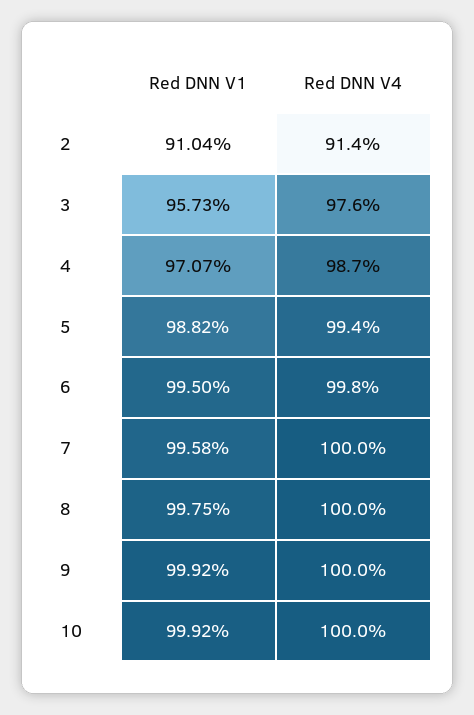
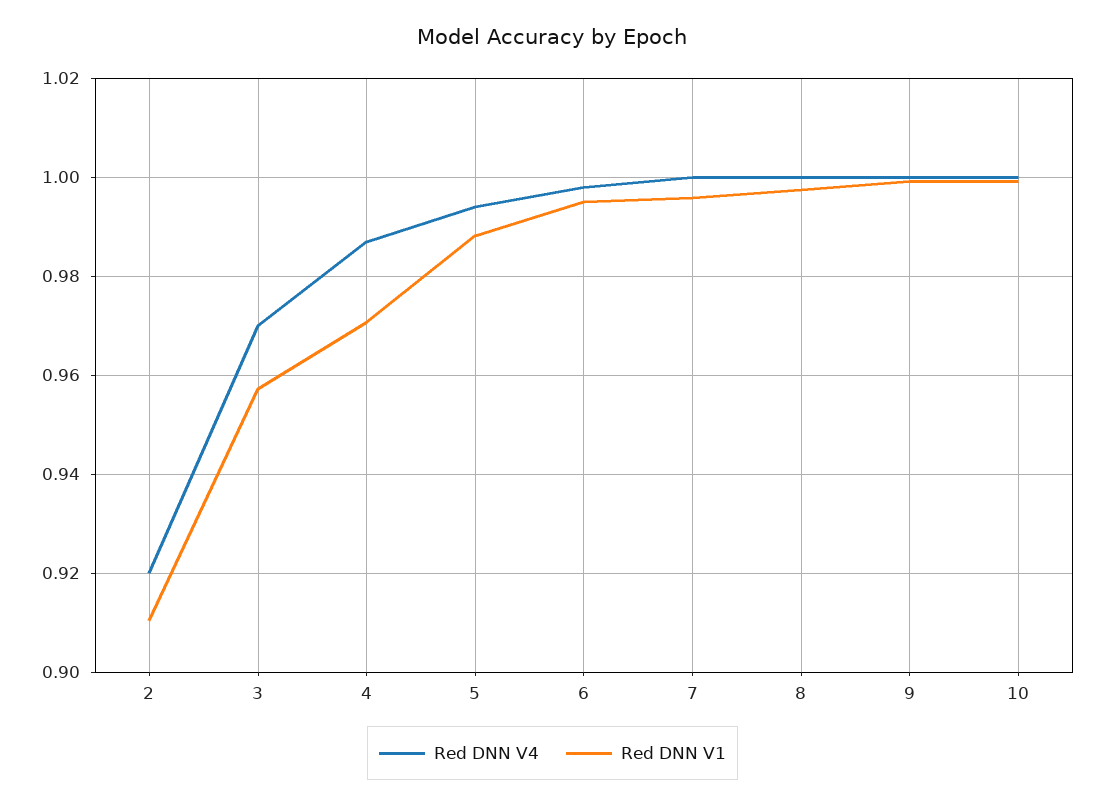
  {
    "Red DNN V1": {
      "2": 0.9104,
      "3": 0.9573,
      "4": 0.9707,
      "5": 0.9882,
      "6": 0.995,
      "7": 0.9958,
      "8": 0.9975,
      "9": 0.9992,
      "10": 0.9992
    },
    "Red DNN V4": {
-     "2": 0.914,
+     "2": 0.92,
-     "3": 0.976,
+     "3": 0.97,
      "4": 0.987,
      "5": 0.994,
      "6": 0.998,
      "7": 1,
      "8": 1,
      "9": 1,
      "10": 1
    }
  }

